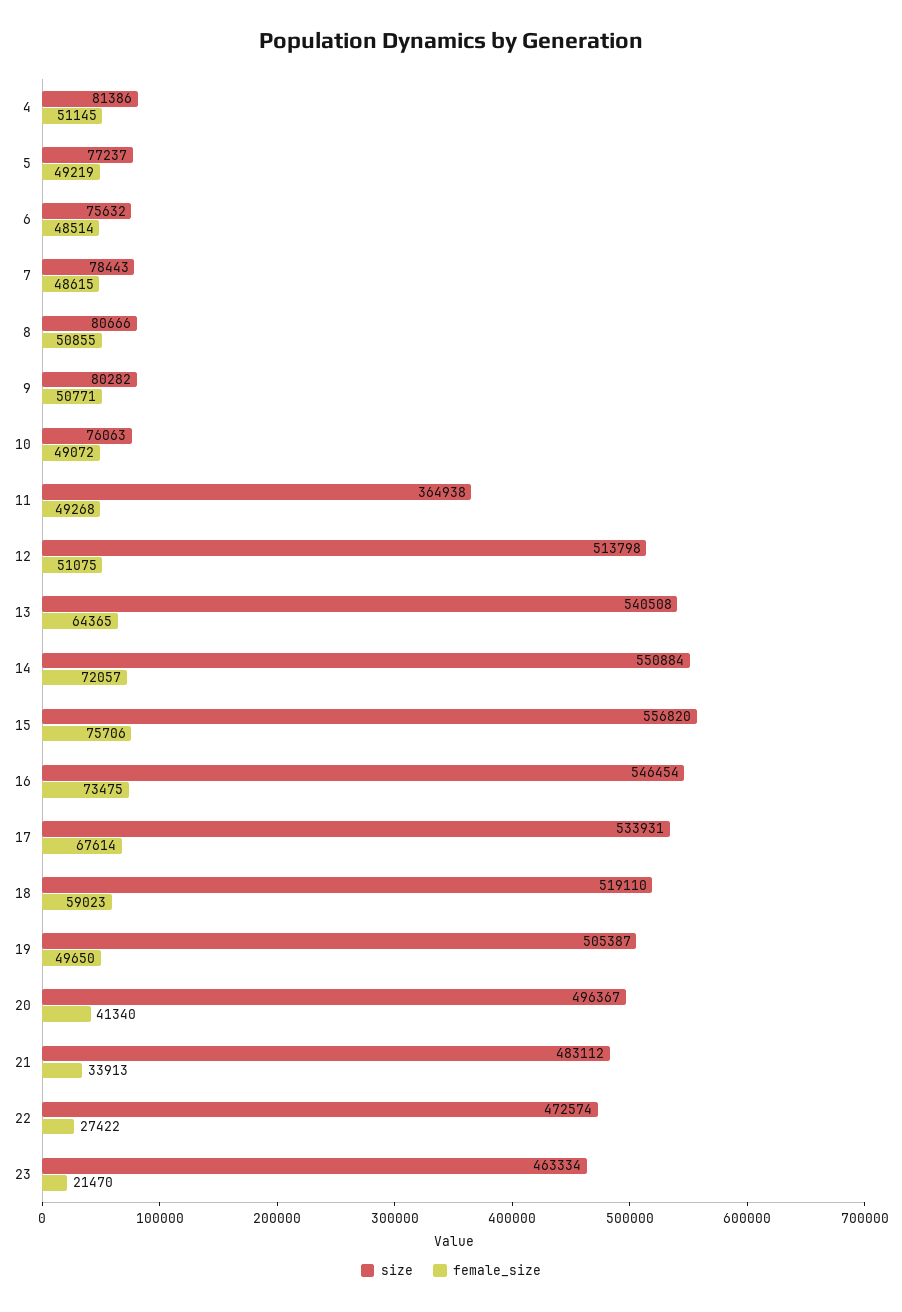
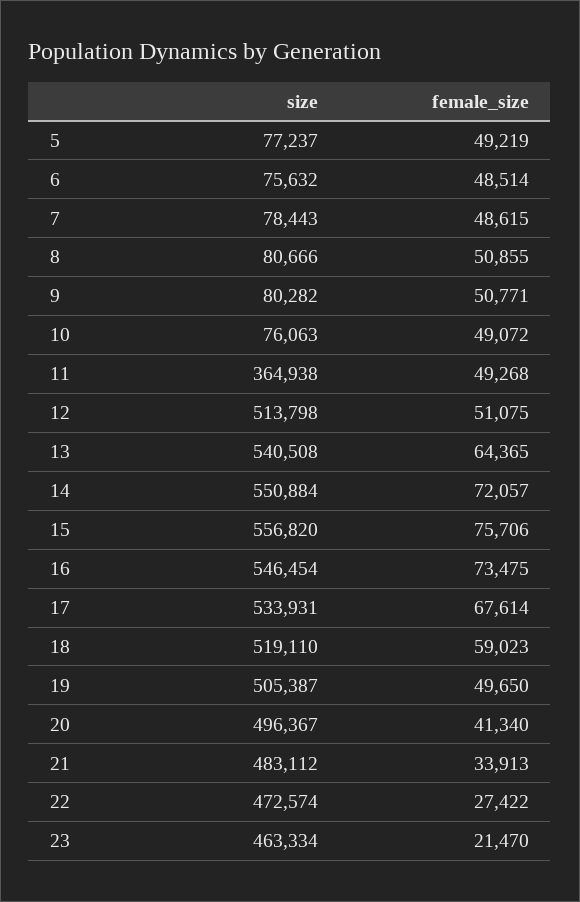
  {
    "size": {
-     "4": 81386,
      "5": 77237,
      "6": 75632,
      "7": 78443,
      "8": 80666,
      "9": 80282,
      "10": 76063,
      "11": 364938,
      "12": 513798,
      "13": 540508,
      "14": 550884,
      "15": 556820,
      "16": 546454,
      "17": 533931,
      "18": 519110,
      "19": 505387,
      "20": 496367,
      "21": 483112,
      "22": 472574,
      "23": 463334
    },
    "female_size": {
-     "4": 51145,
      "5": 49219,
      "6": 48514,
      "7": 48615,
      "8": 50855,
      "9": 50771,
      "10": 49072,
      "11": 49268,
      "12": 51075,
      "13": 64365,
      "14": 72057,
      "15": 75706,
      "16": 73475,
      "17": 67614,
      "18": 59023,
      "19": 49650,
      "20": 41340,
      "21": 33913,
      "22": 27422,
      "23": 21470
    }
  }

